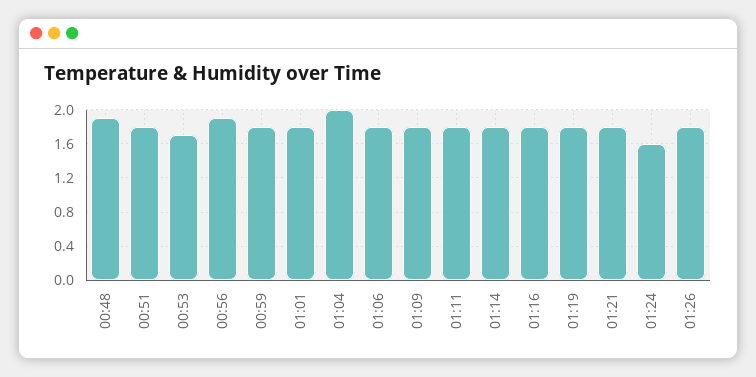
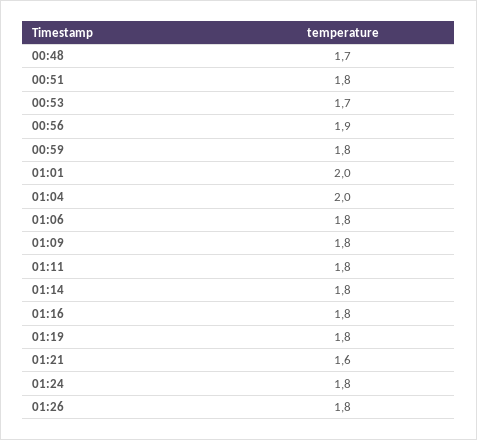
  {
-   "00:48": 1.9,
+   "00:48": 1.7,
    "00:51": 1.8,
    "00:53": 1.7,
    "00:56": 1.9,
    "00:59": 1.8,
-   "01:01": 1.8,
+   "01:01": 2,
    "01:04": 2,
    "01:06": 1.8,
    "01:09": 1.8,
    "01:11": 1.8,
    "01:14": 1.8,
    "01:16": 1.8,
    "01:19": 1.8,
-   "01:21": 1.8,
+   "01:21": 1.6,
-   "01:24": 1.6,
+   "01:24": 1.8,
    "01:26": 1.8
  }

